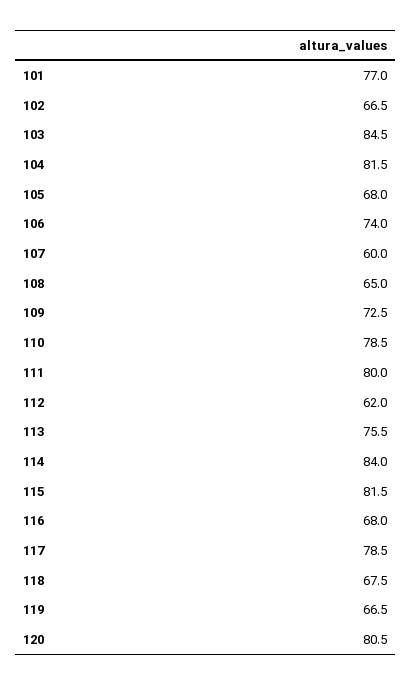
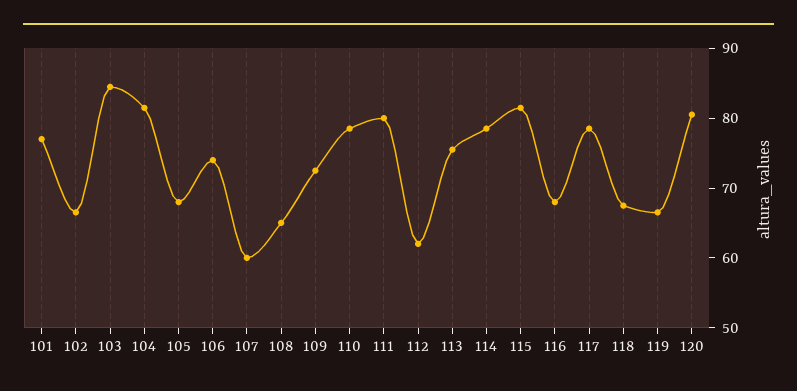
  {
    "101": 77,
    "102": 66.5,
    "103": 84.5,
    "104": 81.5,
    "105": 68,
    "106": 74,
    "107": 60,
    "108": 65,
    "109": 72.5,
    "110": 78.5,
    "111": 80,
    "112": 62,
    "113": 75.5,
-   "114": 84,
+   "114": 78,
    "115": 81.5,
    "116": 68,
    "117": 78.5,
    "118": 67.5,
    "119": 66.5,
    "120": 80.5
  }

